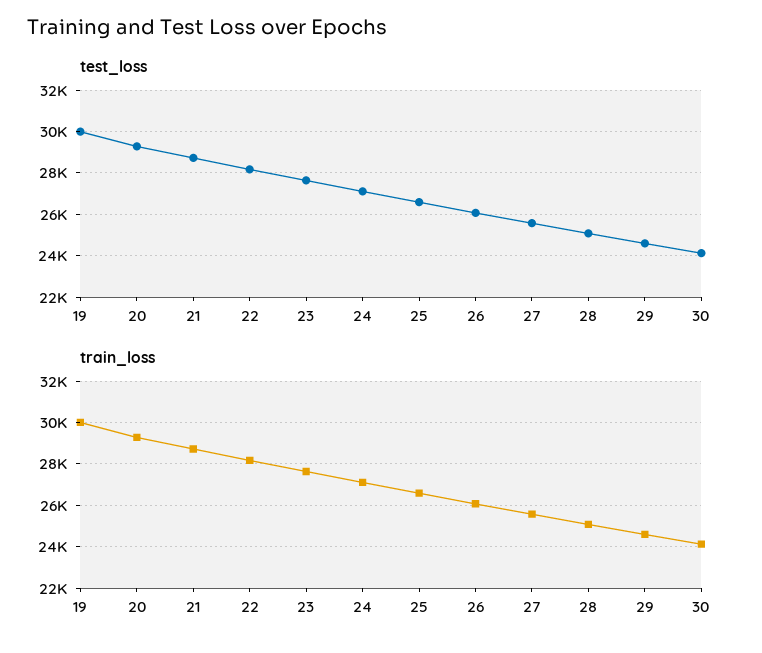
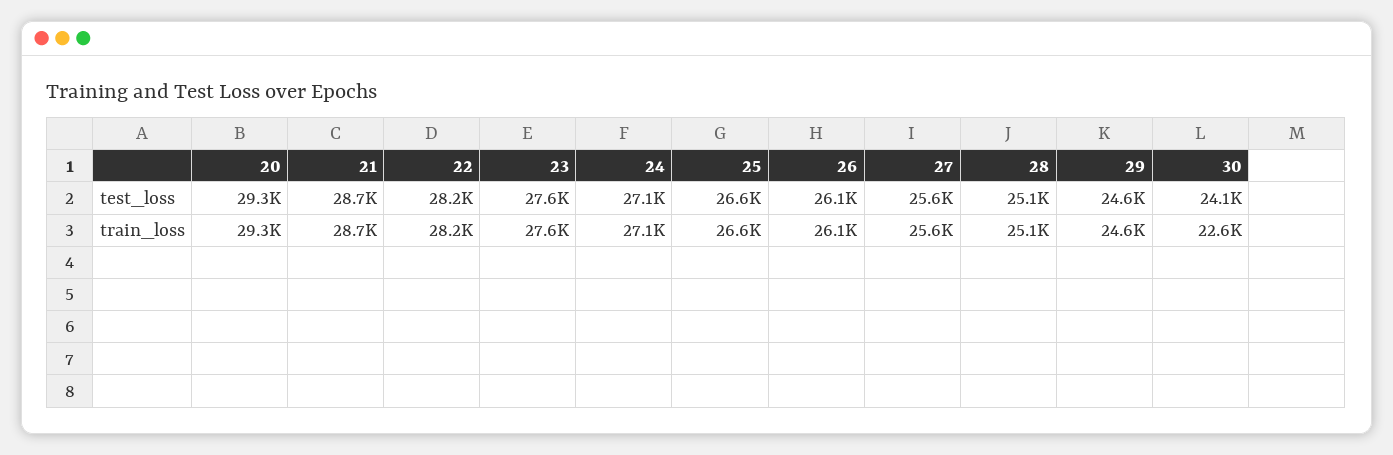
  {
    "test_loss": {
-     "19": 30000,
      "20": 29300,
      "21": 28700,
      "22": 28200,
      "23": 27600,
      "24": 27100,
      "25": 26600,
      "26": 26100,
      "27": 25600,
      "28": 25100,
      "29": 24600,
      "30": 24100
    },
    "train_loss": {
-     "19": 30000,
      "20": 29300,
      "21": 28700,
      "22": 28200,
      "23": 27600,
      "24": 27100,
      "25": 26600,
      "26": 26100,
      "27": 25600,
      "28": 25100,
      "29": 24600,
-     "30": 24000
+     "30": 22600
    }
  }

